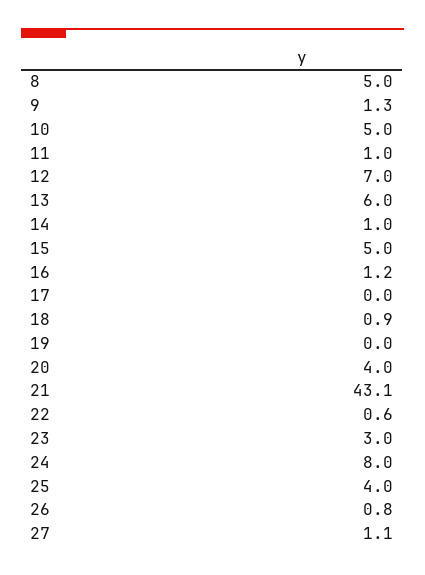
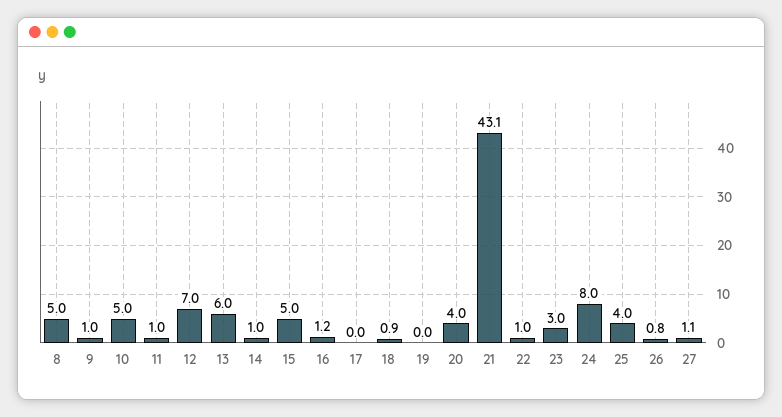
  {
    "8": 5,
-   "9": 1.3,
+   "9": 1,
    "10": 5,
    "11": 1,
    "12": 7,
    "13": 6,
    "14": 1,
    "15": 5,
    "16": 1.2,
    "17": 0,
    "18": 0.9,
    "19": 0,
    "20": 4,
    "21": 43.1,
-   "22": 0.6,
+   "22": 1,
    "23": 3,
    "24": 8,
    "25": 4,
    "26": 0.8,
    "27": 1.1
  }

